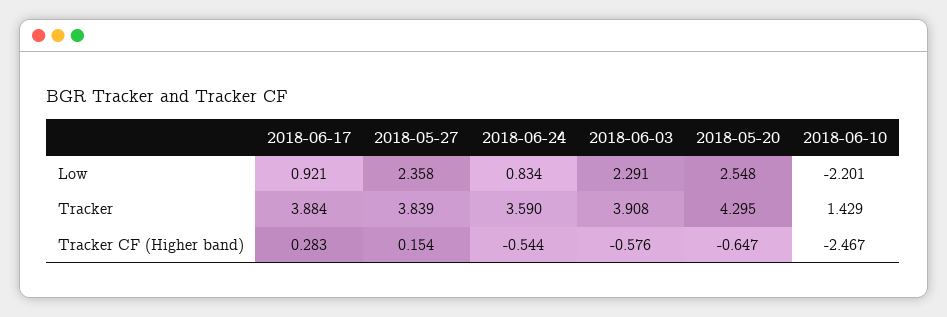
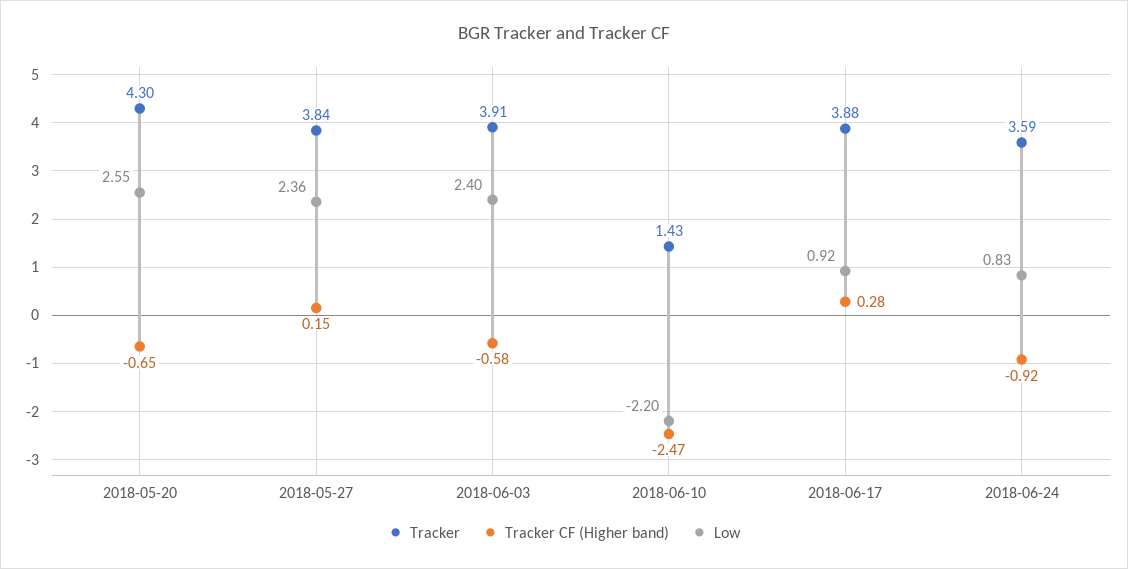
  {
    "Low": {
      "2018-06-17": 0.921,
      "2018-05-27": 2.358,
      "2018-06-24": 0.834,
-     "2018-06-03": 2.291,
+     "2018-06-03": 2.4,
      "2018-05-20": 2.548,
      "2018-06-10": -2.201
    },
    "Tracker": {
      "2018-06-17": 3.884,
      "2018-05-27": 3.839,
      "2018-06-24": 3.59,
      "2018-06-03": 3.908,
      "2018-05-20": 4.295,
      "2018-06-10": 1.429
    },
    "Tracker CF (Higher band)": {
      "2018-06-17": 0.283,
      "2018-05-27": 0.154,
-     "2018-06-24": -0.544,
+     "2018-06-24": -0.92,
      "2018-06-03": -0.576,
      "2018-05-20": -0.647,
      "2018-06-10": -2.467
    }
  }

